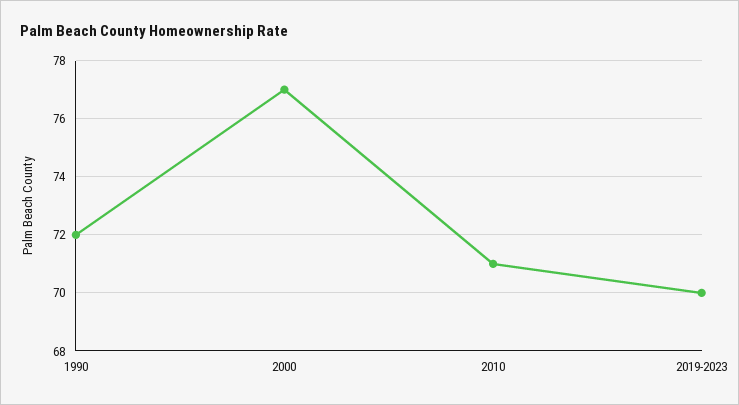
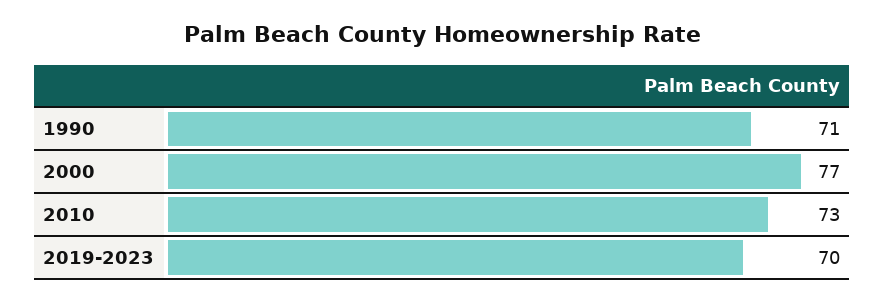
  {
-   "1990": 72,
+   "1990": 71,
    "2000": 77,
-   "2010": 71,
+   "2010": 73,
    "2019-2023": 70
  }

